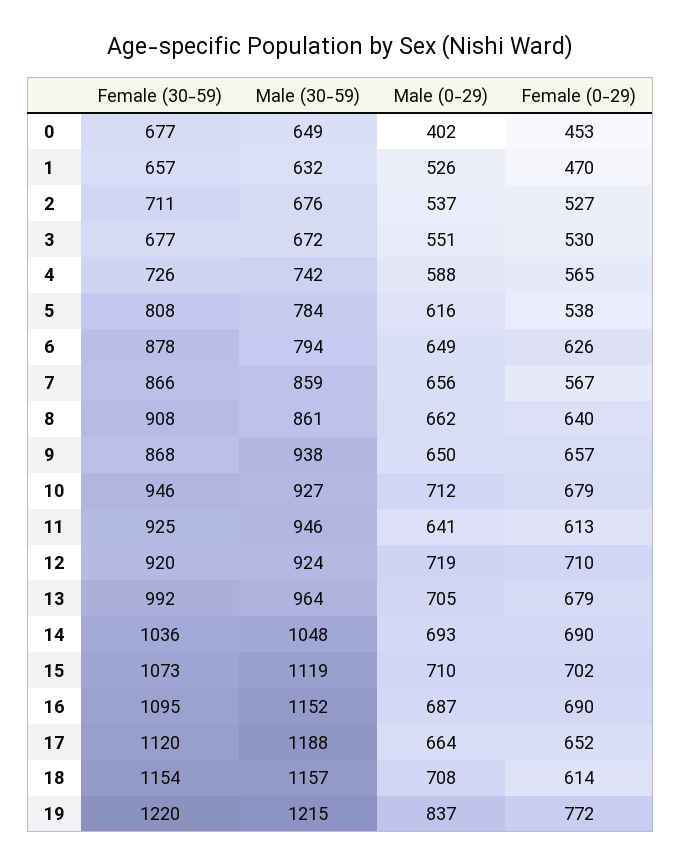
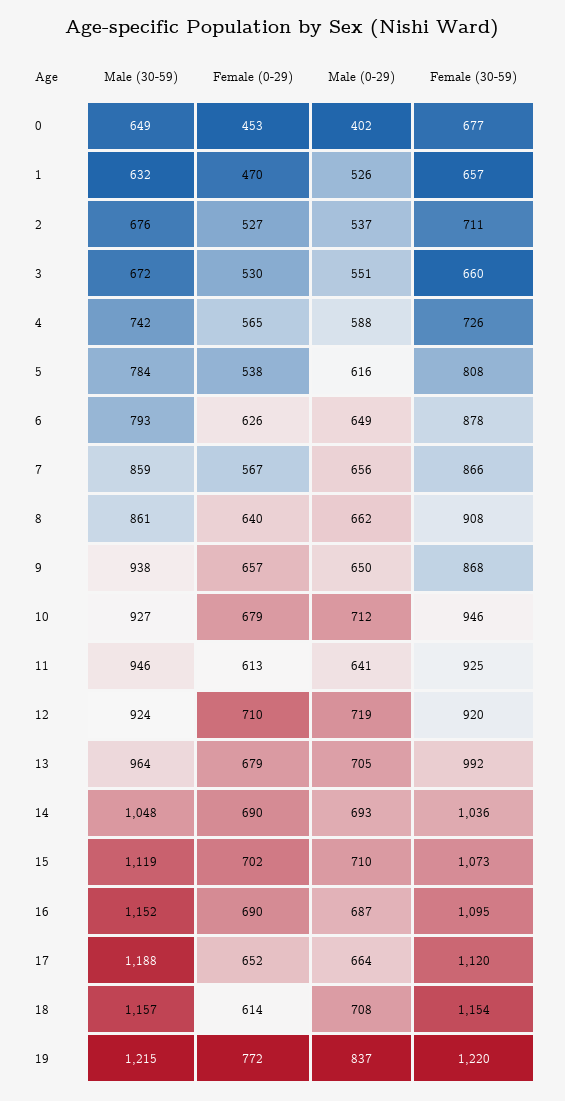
  {
    "Female (30-59)": {
      "0": 677,
      "1": 657,
      "2": 711,
-     "3": 677,
+     "3": 660,
      "4": 726,
      "5": 808,
      "6": 878,
      "7": 866,
      "8": 908,
      "9": 868,
      "10": 946,
      "11": 925,
      "12": 920,
      "13": 992,
      "14": 1036,
      "15": 1073,
      "16": 1095,
      "17": 1120,
      "18": 1154,
      "19": 1220
    },
    "Male (30-59)": {
      "0": 649,
      "1": 632,
      "2": 676,
      "3": 672,
      "4": 742,
      "5": 784,
-     "6": 794,
+     "6": 793,
      "7": 859,
      "8": 861,
      "9": 938,
      "10": 927,
      "11": 946,
      "12": 924,
      "13": 964,
      "14": 1048,
      "15": 1119,
      "16": 1152,
      "17": 1188,
      "18": 1157,
      "19": 1215
    },
    "Male (0-29)": {
      "0": 402,
      "1": 526,
      "2": 537,
      "3": 551,
      "4": 588,
      "5": 616,
      "6": 649,
      "7": 656,
      "8": 662,
      "9": 650,
      "10": 712,
      "11": 641,
      "12": 719,
      "13": 705,
      "14": 693,
      "15": 710,
      "16": 687,
      "17": 664,
      "18": 708,
      "19": 837
    },
    "Female (0-29)": {
      "0": 453,
      "1": 470,
      "2": 527,
      "3": 530,
      "4": 565,
      "5": 538,
      "6": 626,
      "7": 567,
      "8": 640,
      "9": 657,
      "10": 679,
      "11": 613,
      "12": 710,
      "13": 679,
      "14": 690,
      "15": 702,
      "16": 690,
      "17": 652,
      "18": 614,
      "19": 772
    }
  }

